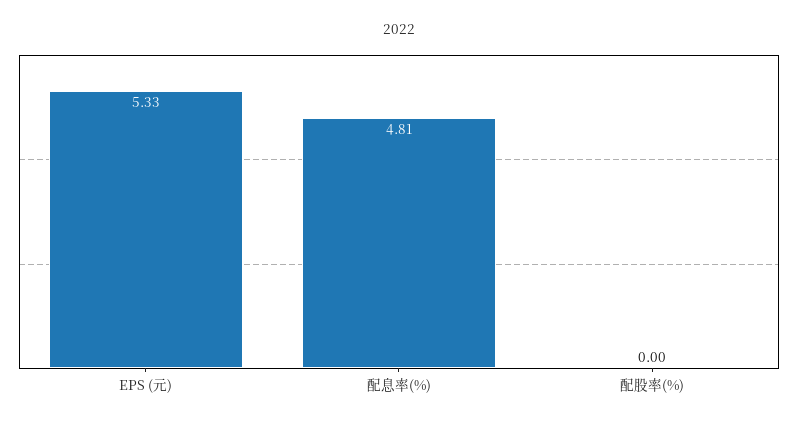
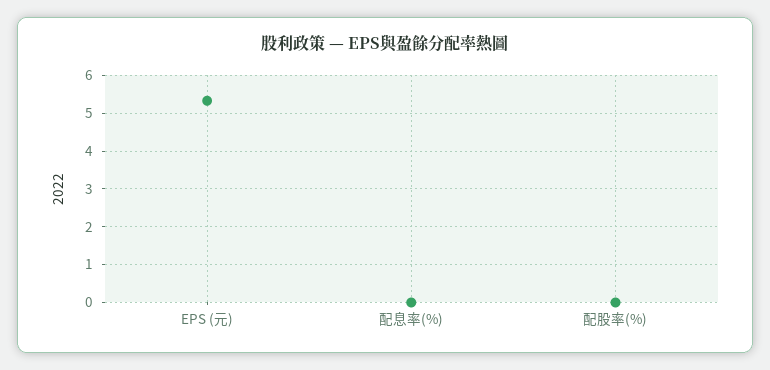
  {
    "EPS (元)": 5.33,
-   "配息率(%)": 4.81,
+   "配息率(%)": 0,
    "配股率(%)": 0
  }

